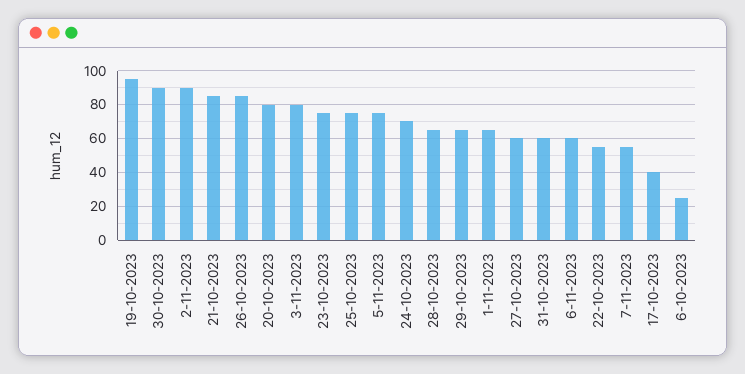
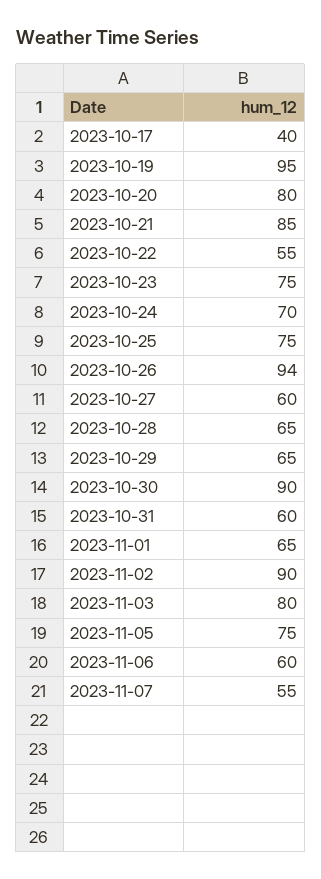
  {
    "19-10-2023": 95,
    "30-10-2023": 90,
    "2-11-2023": 90,
    "21-10-2023": 85,
-   "26-10-2023": 85,
+   "26-10-2023": 94,
    "20-10-2023": 80,
    "3-11-2023": 80,
    "23-10-2023": 75,
    "25-10-2023": 75,
    "5-11-2023": 75,
    "24-10-2023": 70,
    "28-10-2023": 65,
    "29-10-2023": 65,
    "1-11-2023": 65,
    "27-10-2023": 60,
    "31-10-2023": 60,
    "6-11-2023": 60,
    "22-10-2023": 55,
    "7-11-2023": 55,
-   "17-10-2023": 40,
+   "17-10-2023": 40
-   "6-10-2023": 25
  }

